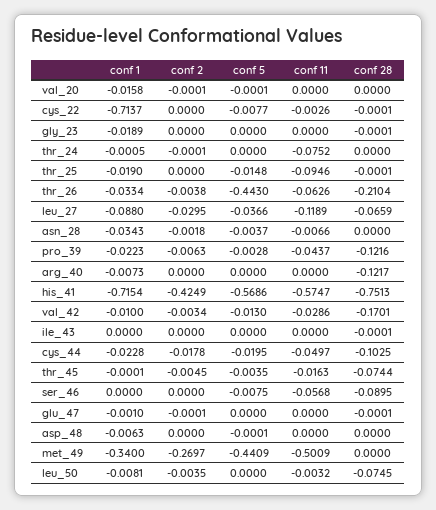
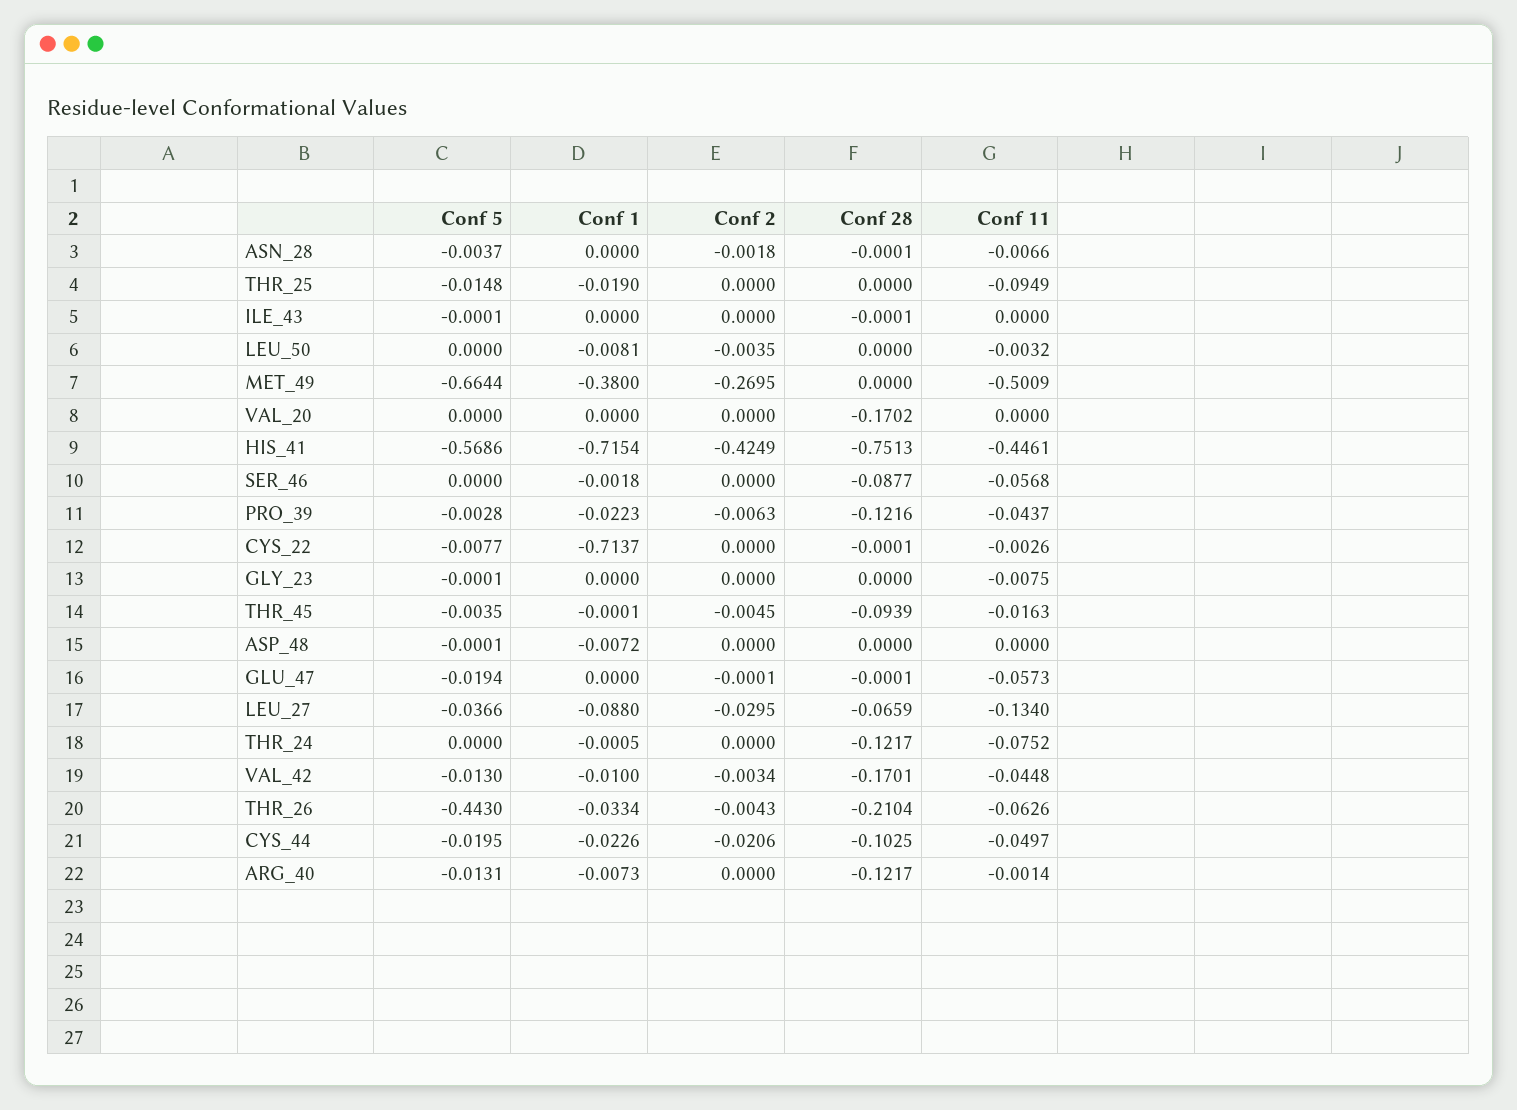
  {
    "conf 1": {
-     "val_20": -0.0158,
+     "val_20": 0,
      "cys_22": -0.7137,
-     "gly_23": -0.0189,
+     "gly_23": 0,
      "thr_24": -0.0005,
      "thr_25": -0.019,
      "thr_26": -0.0334,
      "leu_27": -0.088,
-     "asn_28": -0.0343,
+     "asn_28": 0,
      "pro_39": -0.0223,
      "arg_40": -0.0073,
      "his_41": -0.7154,
      "val_42": -0.01,
      "ile_43": 0,
-     "cys_44": -0.0228,
+     "cys_44": -0.0226,
      "thr_45": -0.0001,
-     "ser_46": 0,
+     "ser_46": -0.0018,
-     "glu_47": -0.001,
+     "glu_47": 0,
-     "asp_48": -0.0063,
+     "asp_48": -0.0072,
-     "met_49": -0.34,
+     "met_49": -0.38,
      "leu_50": -0.0081
    },
    "conf 2": {
-     "val_20": -0.0001,
+     "val_20": 0,
      "cys_22": 0,
      "gly_23": 0,
-     "thr_24": -0.0001,
+     "thr_24": 0,
      "thr_25": 0,
-     "thr_26": -0.0038,
+     "thr_26": -0.0043,
      "leu_27": -0.0295,
      "asn_28": -0.0018,
      "pro_39": -0.0063,
      "arg_40": 0,
      "his_41": -0.4249,
      "val_42": -0.0034,
      "ile_43": 0,
-     "cys_44": -0.0178,
+     "cys_44": -0.0206,
      "thr_45": -0.0045,
      "ser_46": 0,
      "glu_47": -0.0001,
      "asp_48": 0,
-     "met_49": -0.2697,
+     "met_49": -0.2695,
      "leu_50": -0.0035
    },
    "conf 5": {
-     "val_20": -0.0001,
+     "val_20": 0,
      "cys_22": -0.0077,
-     "gly_23": 0,
+     "gly_23": -0.0001,
      "thr_24": 0,
      "thr_25": -0.0148,
      "thr_26": -0.443,
      "leu_27": -0.0366,
      "asn_28": -0.0037,
      "pro_39": -0.0028,
-     "arg_40": 0,
+     "arg_40": -0.0131,
      "his_41": -0.5686,
      "val_42": -0.013,
-     "ile_43": 0,
+     "ile_43": -0.0001,
      "cys_44": -0.0195,
      "thr_45": -0.0035,
-     "ser_46": -0.0075,
+     "ser_46": 0,
-     "glu_47": 0,
+     "glu_47": -0.0194,
      "asp_48": -0.0001,
-     "met_49": -0.4409,
+     "met_49": -0.6644,
      "leu_50": 0
    },
    "conf 11": {
      "val_20": 0,
      "cys_22": -0.0026,
-     "gly_23": 0,
+     "gly_23": -0.0075,
      "thr_24": -0.0752,
-     "thr_25": -0.0946,
+     "thr_25": -0.0949,
      "thr_26": -0.0626,
-     "leu_27": -0.1189,
+     "leu_27": -0.134,
      "asn_28": -0.0066,
      "pro_39": -0.0437,
-     "arg_40": 0,
+     "arg_40": -0.0014,
-     "his_41": -0.5747,
+     "his_41": -0.4461,
-     "val_42": -0.0286,
+     "val_42": -0.0448,
      "ile_43": 0,
      "cys_44": -0.0497,
      "thr_45": -0.0163,
      "ser_46": -0.0568,
-     "glu_47": 0,
+     "glu_47": -0.0573,
      "asp_48": 0,
      "met_49": -0.5009,
      "leu_50": -0.0032
    },
    "conf 28": {
-     "val_20": 0,
+     "val_20": -0.1702,
      "cys_22": -0.0001,
-     "gly_23": -0.0001,
+     "gly_23": 0,
-     "thr_24": 0,
+     "thr_24": -0.1217,
-     "thr_25": -0.0001,
+     "thr_25": 0,
      "thr_26": -0.2104,
      "leu_27": -0.0659,
-     "asn_28": 0,
+     "asn_28": -0.0001,
      "pro_39": -0.1216,
      "arg_40": -0.1217,
      "his_41": -0.7513,
      "val_42": -0.1701,
      "ile_43": -0.0001,
      "cys_44": -0.1025,
-     "thr_45": -0.0744,
+     "thr_45": -0.0939,
-     "ser_46": -0.0895,
+     "ser_46": -0.0877,
      "glu_47": -0.0001,
      "asp_48": 0,
      "met_49": 0,
-     "leu_50": -0.0745
+     "leu_50": 0
    }
  }

